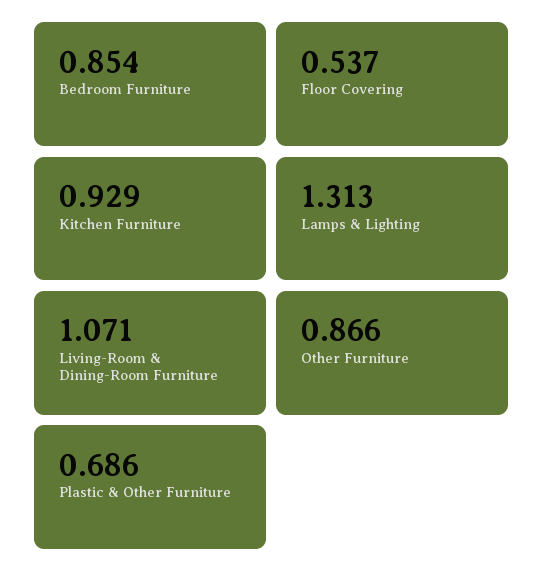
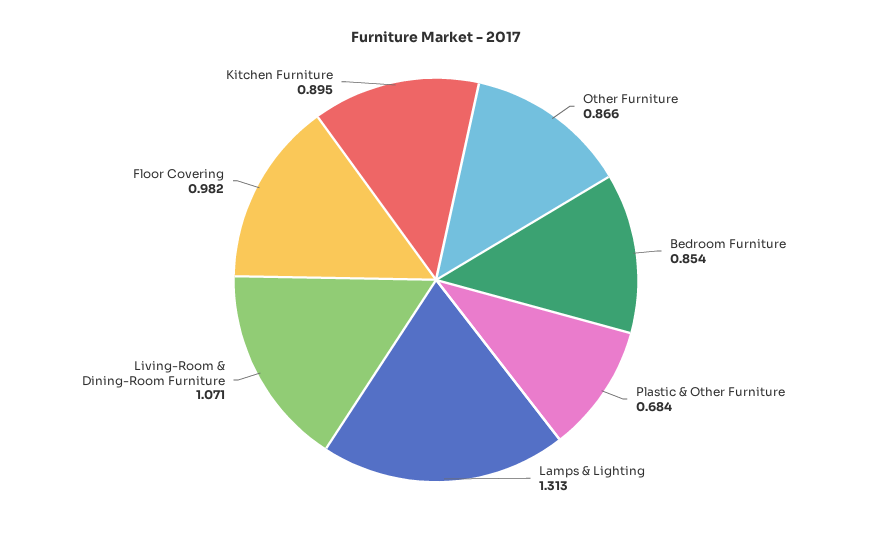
  {
    "Bedroom Furniture": 0.854,
-   "Floor Covering": 0.537,
+   "Floor Covering": 0.982,
-   "Kitchen Furniture": 0.929,
+   "Kitchen Furniture": 0.895,
    "Lamps & Lighting": 1.313,
    "Living-Room & Dining-Room Furniture": 1.071,
    "Other Furniture": 0.866,
-   "Plastic & Other Furniture": 0.686
+   "Plastic & Other Furniture": 0.684
  }

